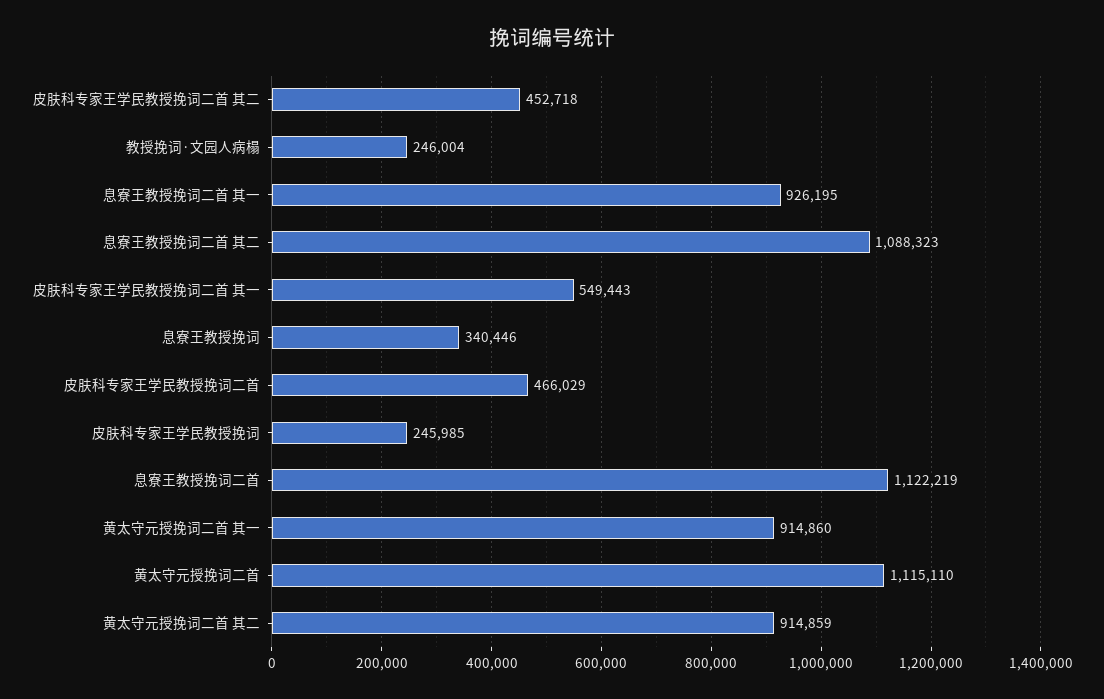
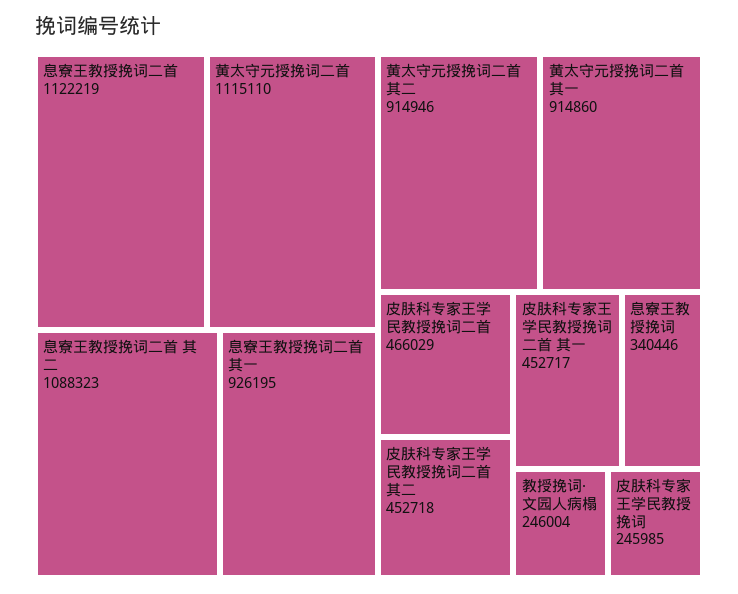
  {
    "皮肤科专家王学民教授挽词二首 其二": 452718,
    "教授挽词·文园人病榻": 246004,
    "息寮王教授挽词二首 其一": 926195,
    "息寮王教授挽词二首 其二": 1088323,
-   "皮肤科专家王学民教授挽词二首 其一": 549443,
+   "皮肤科专家王学民教授挽词二首 其一": 452717,
    "息寮王教授挽词": 340446,
    "皮肤科专家王学民教授挽词二首": 466029,
    "皮肤科专家王学民教授挽词": 245985,
    "息寮王教授挽词二首": 1122219,
    "黄太守元授挽词二首 其一": 914860,
    "黄太守元授挽词二首": 1115110,
-   "黄太守元授挽词二首 其二": 914859
+   "黄太守元授挽词二首 其二": 914946
  }

